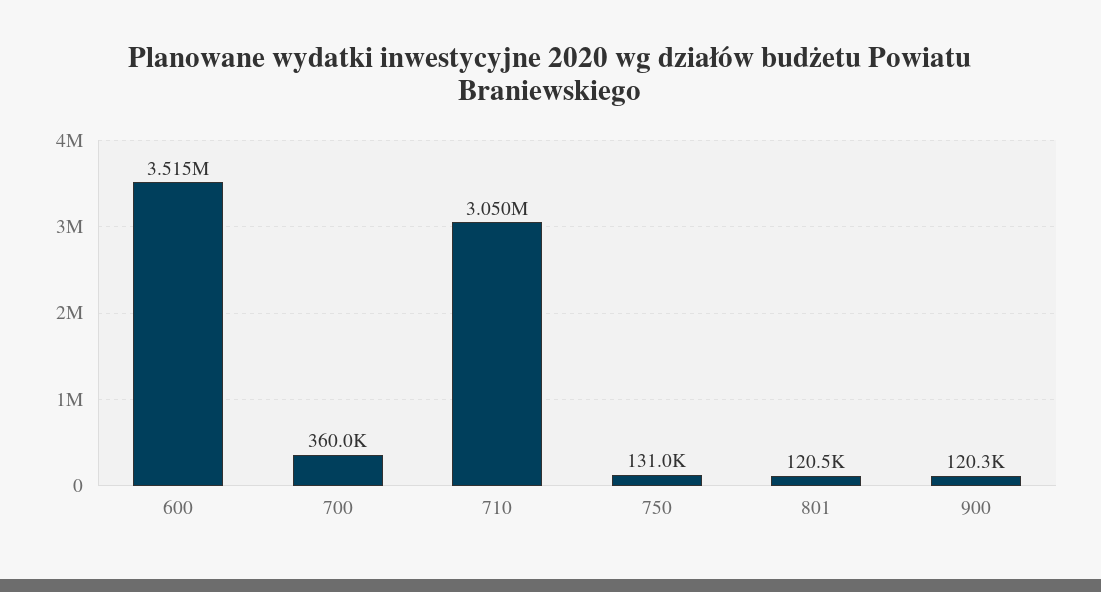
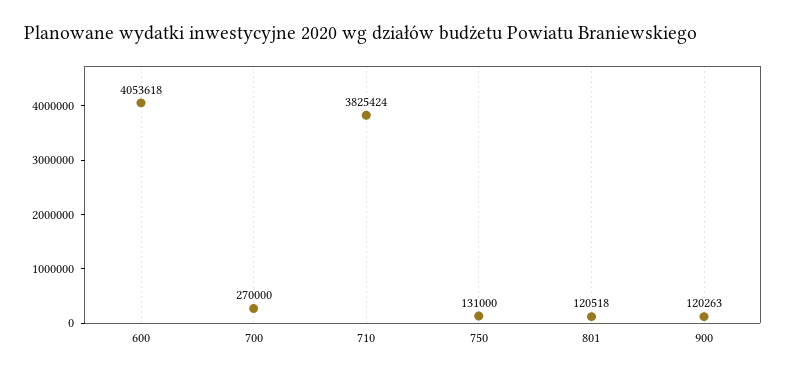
  {
-   "600": 3515000,
+   "600": 4053618,
-   "700": 360000,
+   "700": 270000,
-   "710": 3050000,
+   "710": 3825424,
    "750": 131000,
    "801": 120518,
    "900": 120263
  }

